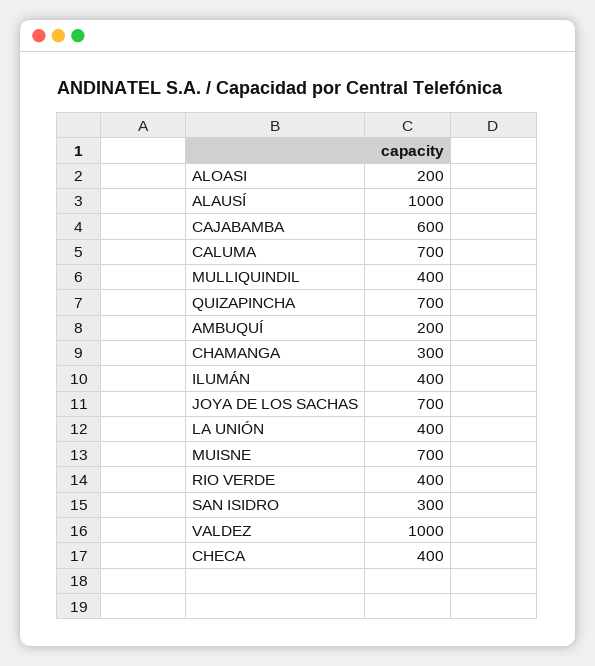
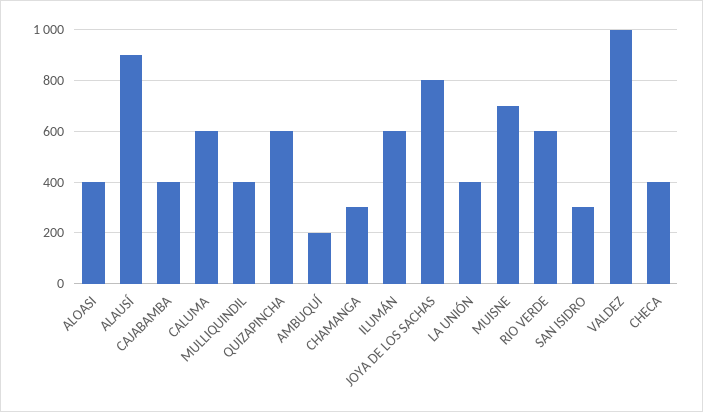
  {
-   "ALOASI": 200,
+   "ALOASI": 400,
-   "ALAUSÍ": 1000,
+   "ALAUSÍ": 900,
-   "CAJABAMBA": 600,
+   "CAJABAMBA": 400,
-   "CALUMA": 700,
+   "CALUMA": 600,
    "MULLIQUINDIL": 400,
-   "QUIZAPINCHA": 700,
+   "QUIZAPINCHA": 600,
    "AMBUQUÍ": 200,
    "CHAMANGA": 300,
-   "ILUMÁN": 400,
+   "ILUMÁN": 600,
-   "JOYA DE LOS SACHAS": 700,
+   "JOYA DE LOS SACHAS": 800,
    "LA UNIÓN": 400,
    "MUISNE": 700,
-   "RIO VERDE": 400,
+   "RIO VERDE": 600,
    "SAN ISIDRO": 300,
    "VALDEZ": 1000,
    "CHECA": 400
  }

